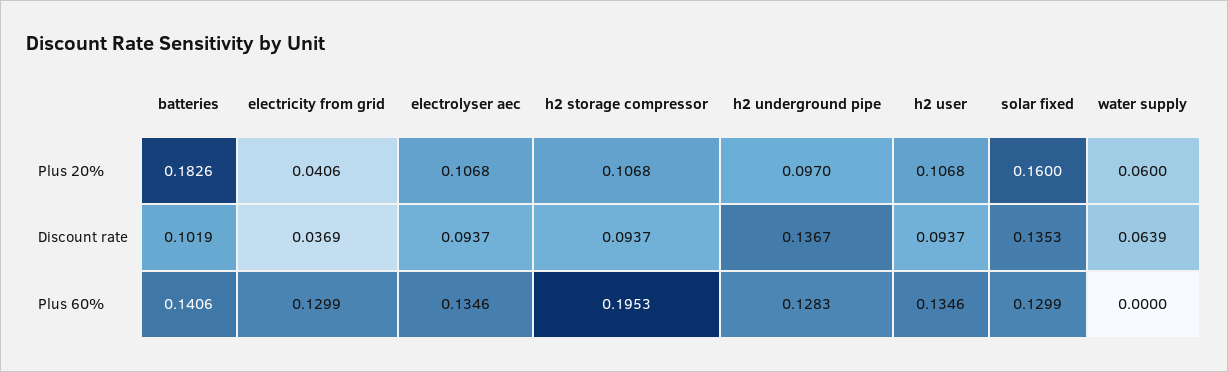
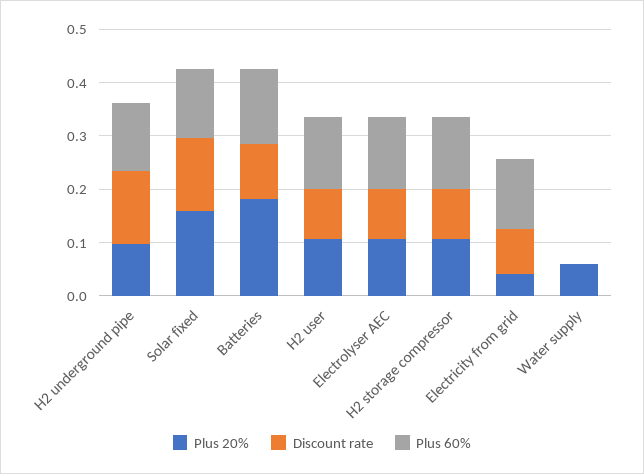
  {
    "Plus 20%": {
      "batteries": 0.1826,
      "electricity from grid": 0.0406,
      "electrolyser aec": 0.1068,
      "h2 storage compressor": 0.1068,
      "h2 underground pipe": 0.097,
      "h2 user": 0.1068,
      "solar fixed": 0.16,
      "water supply": 0.06
    },
    "Discount rate": {
      "batteries": 0.1019,
-     "electricity from grid": 0.0369,
+     "electricity from grid": 0.08,
      "electrolyser aec": 0.0937,
      "h2 storage compressor": 0.0937,
      "h2 underground pipe": 0.1367,
      "h2 user": 0.0937,
      "solar fixed": 0.1353,
-     "water supply": 0.0639
+     "water supply": 0
    },
    "Plus 60%": {
      "batteries": 0.1406,
      "electricity from grid": 0.1299,
      "electrolyser aec": 0.1346,
-     "h2 storage compressor": 0.1953,
+     "h2 storage compressor": 0.14,
      "h2 underground pipe": 0.1283,
      "h2 user": 0.1346,
      "solar fixed": 0.1299,
      "water supply": 0
    }
  }

